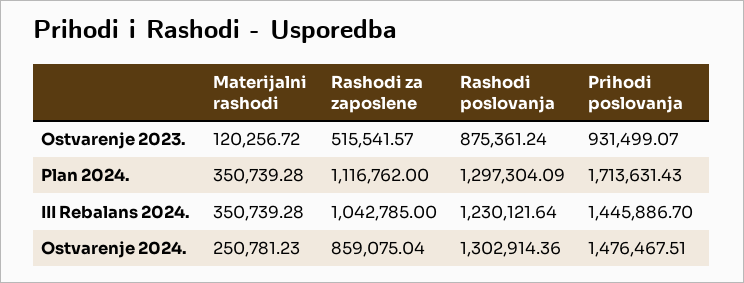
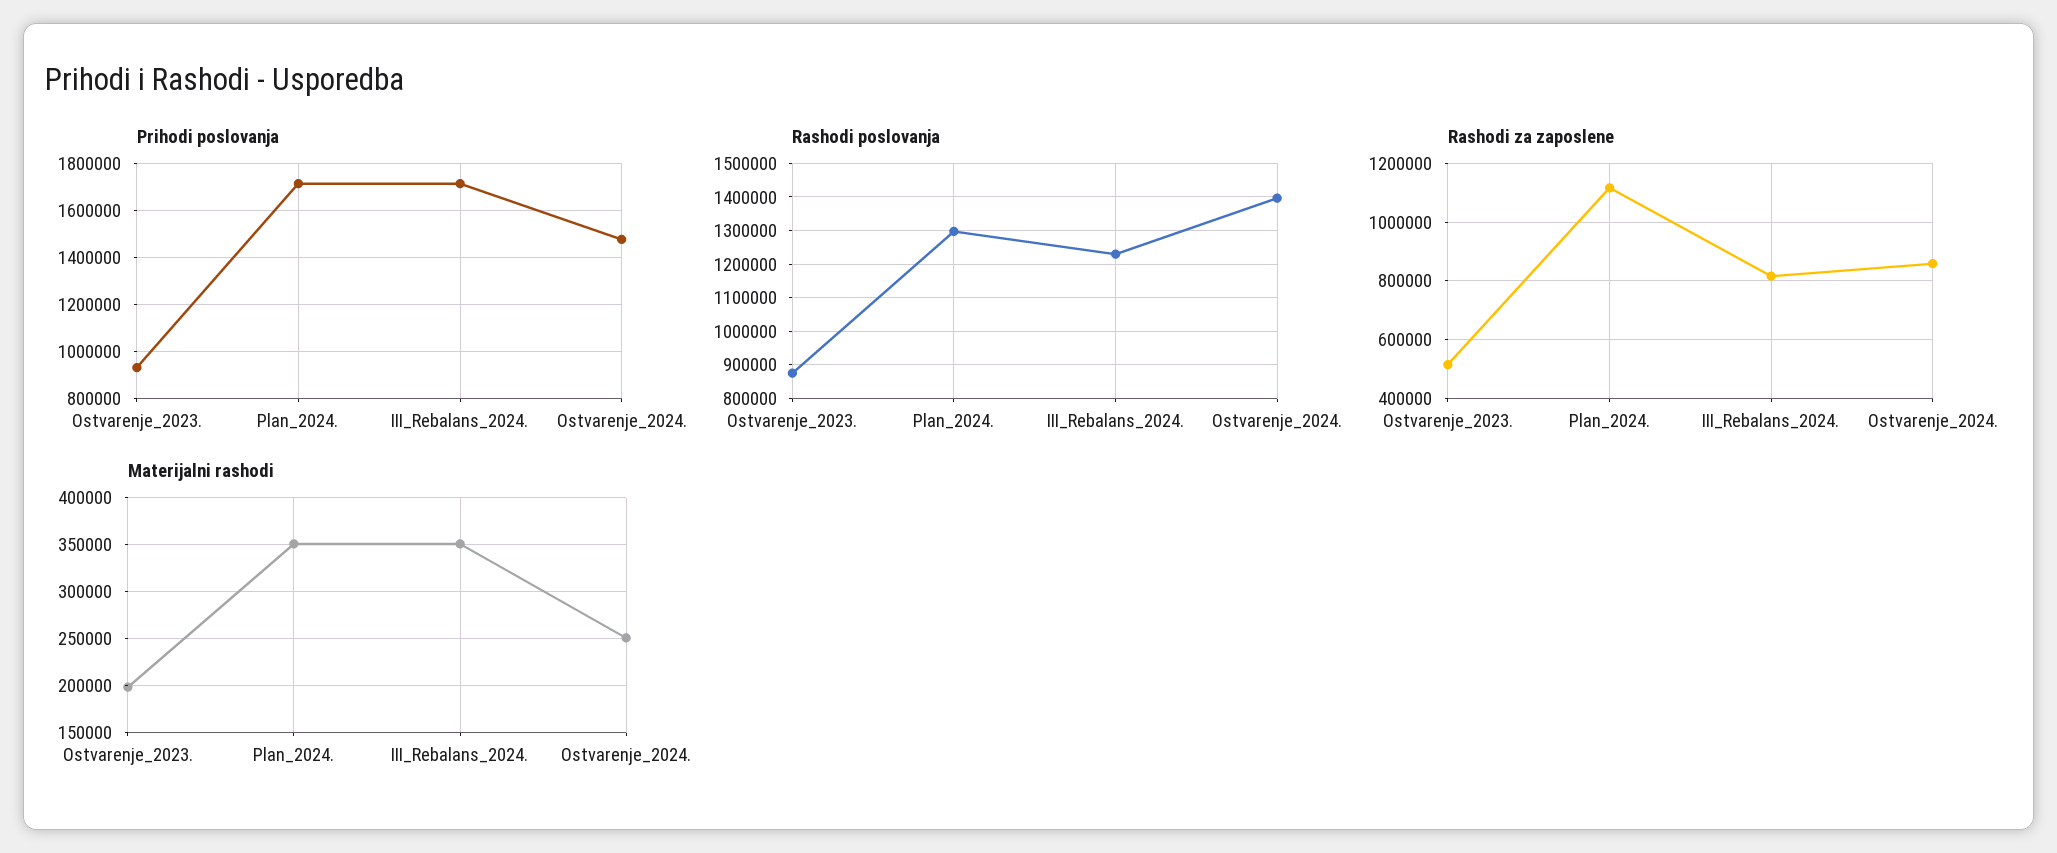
  {
    "Materijalni rashodi": {
-     "Ostvarenje 2023.": 120256.72,
+     "Ostvarenje 2023.": 200000,
      "Plan 2024.": 350739.28,
      "III Rebalans 2024.": 350739.28,
      "Ostvarenje 2024.": 250781.23
    },
    "Rashodi za zaposlene": {
      "Ostvarenje 2023.": 515541.57,
      "Plan 2024.": 1116762,
-     "III Rebalans 2024.": 1042785,
+     "III Rebalans 2024.": 825000,
      "Ostvarenje 2024.": 859075.04
    },
    "Rashodi poslovanja": {
      "Ostvarenje 2023.": 875361.24,
      "Plan 2024.": 1297304.09,
      "III Rebalans 2024.": 1230121.64,
-     "Ostvarenje 2024.": 1302914.36
+     "Ostvarenje 2024.": 1400000
    },
    "Prihodi poslovanja": {
      "Ostvarenje 2023.": 931499.07,
      "Plan 2024.": 1713631.43,
-     "III Rebalans 2024.": 1445886.7,
+     "III Rebalans 2024.": 1700000,
      "Ostvarenje 2024.": 1476467.51
    }
  }

